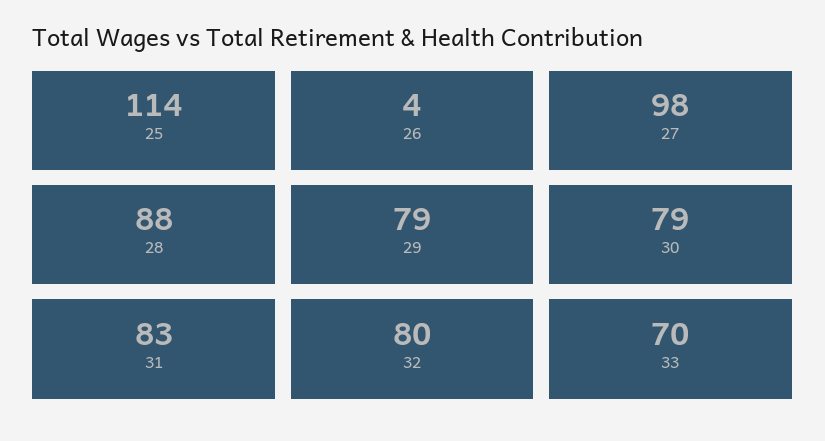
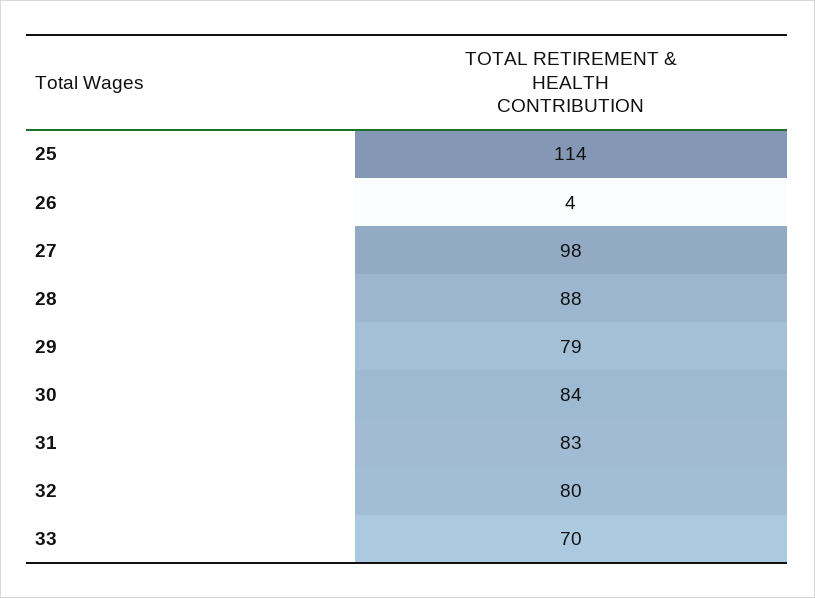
  {
    "25": 114,
    "26": 4,
    "27": 98,
    "28": 88,
    "29": 79,
-   "30": 79,
+   "30": 84,
    "31": 83,
    "32": 80,
    "33": 70
  }

